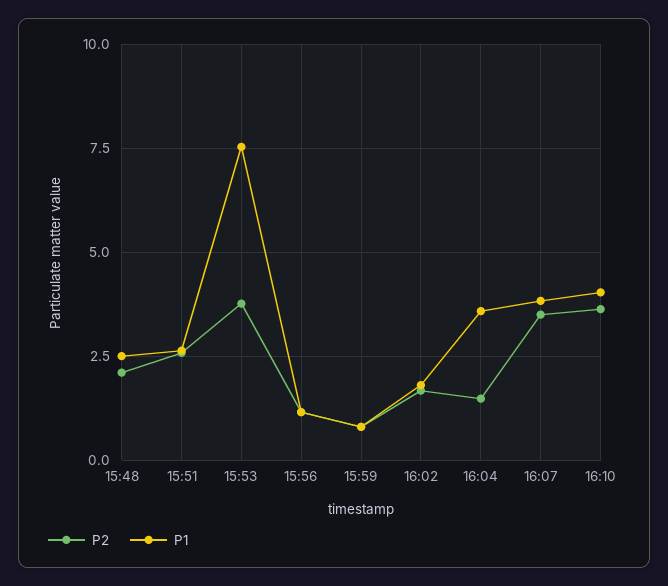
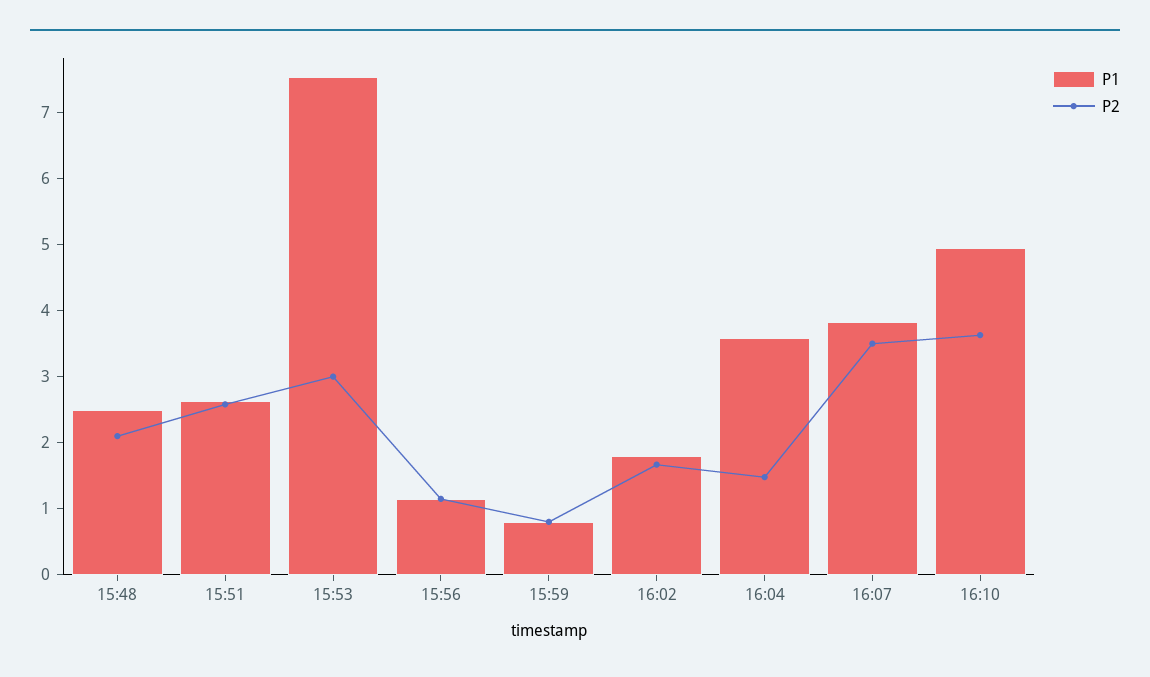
  {
    "P2": {
      "15:48": 2.2,
      "15:51": 2.6,
-     "15:53": 3.75,
+     "15:53": 3,
      "15:56": 1.2,
      "15:59": 0.8,
      "16:02": 1.6,
      "16:04": 1.4,
      "16:07": 3.6,
      "16:10": 3.6
    },
    "P1": {
      "15:48": 2.6,
      "15:51": 2.6,
      "15:53": 7.6,
      "15:56": 1.2,
      "15:59": 0.8,
      "16:02": 1.8,
      "16:04": 3.6,
      "16:07": 3.8,
-     "16:10": 4
+     "16:10": 5
    }
  }

